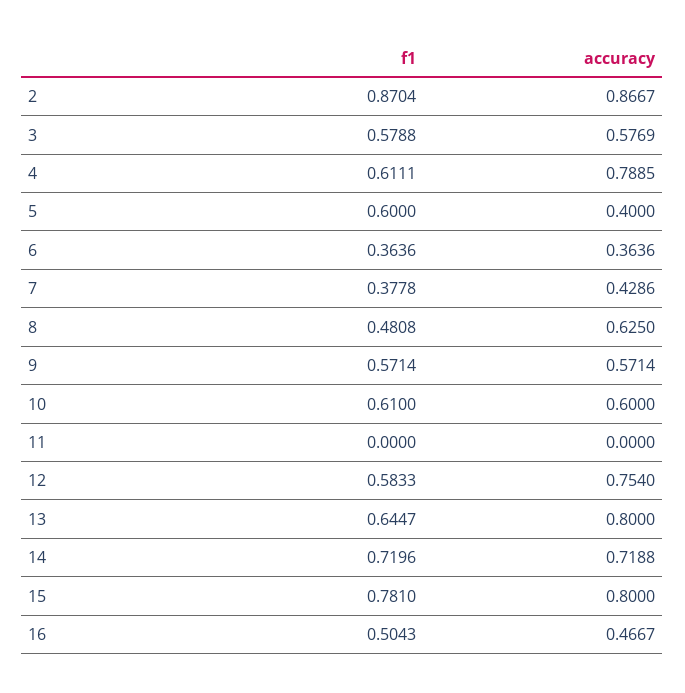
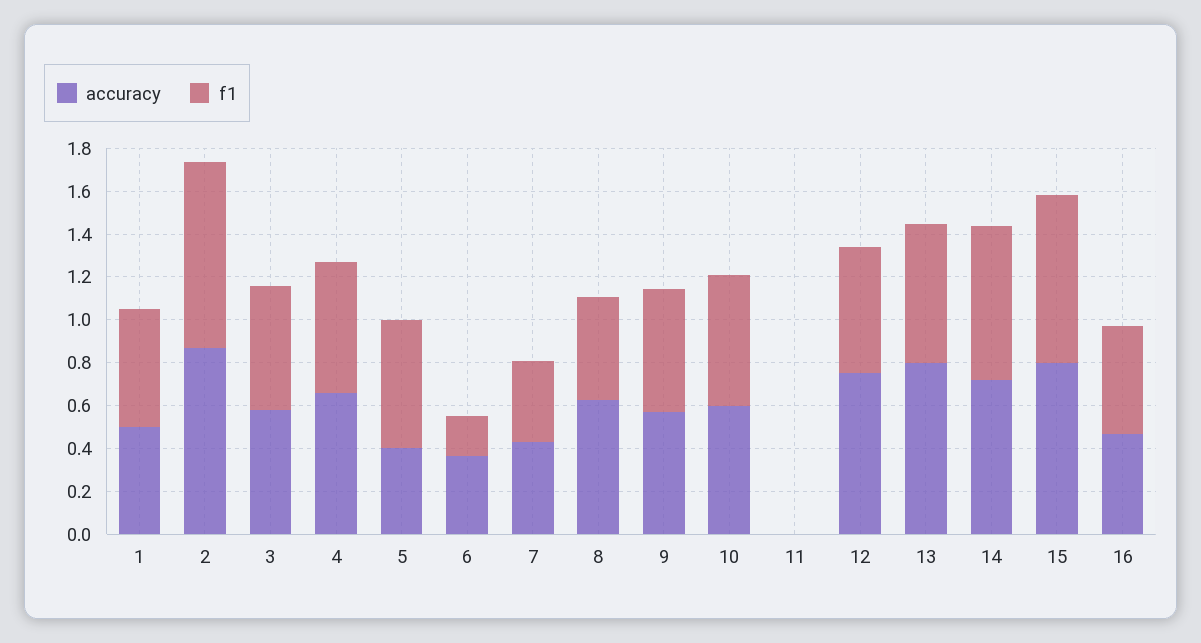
  {
    "f1": {
      "2": 0.8704,
      "3": 0.5788,
      "4": 0.6111,
      "5": 0.6,
-     "6": 0.3636,
+     "6": 0.2,
      "7": 0.3778,
      "8": 0.4808,
      "9": 0.5714,
      "10": 0.61,
      "11": 0,
      "12": 0.5833,
      "13": 0.6447,
      "14": 0.7196,
      "15": 0.781,
-     "16": 0.5043
+     "16": 0.5043,
+     "1": 0.55
    },
    "accuracy": {
      "2": 0.8667,
      "3": 0.5769,
-     "4": 0.7885,
+     "4": 0.65,
      "5": 0.4,
      "6": 0.3636,
      "7": 0.4286,
      "8": 0.625,
      "9": 0.5714,
      "10": 0.6,
      "11": 0,
      "12": 0.754,
      "13": 0.8,
      "14": 0.7188,
      "15": 0.8,
-     "16": 0.4667
+     "16": 0.4667,
+     "1": 0.5
    }
  }

